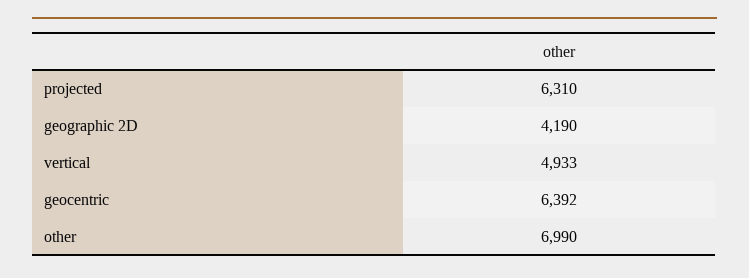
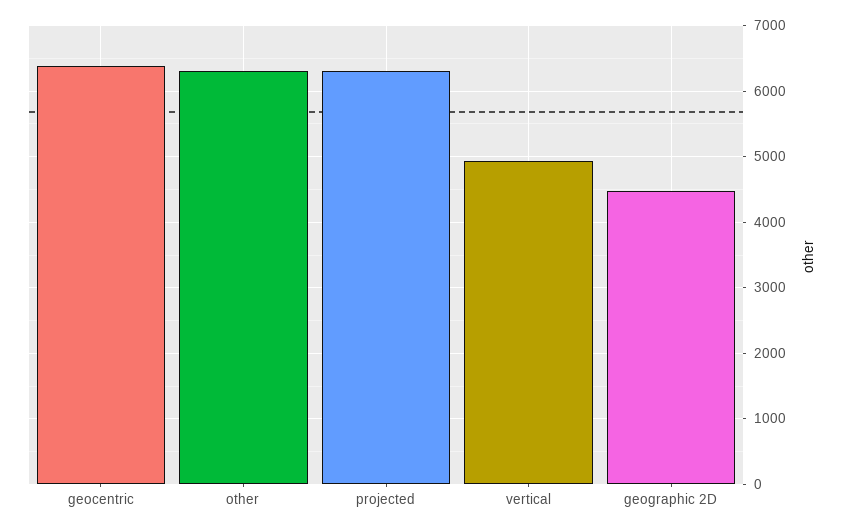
  {
    "projected": 6310,
-   "geographic 2D": 4190,
+   "geographic 2D": 4500,
    "vertical": 4933,
    "geocentric": 6392,
-   "other": 6990
+   "other": 6300
  }

